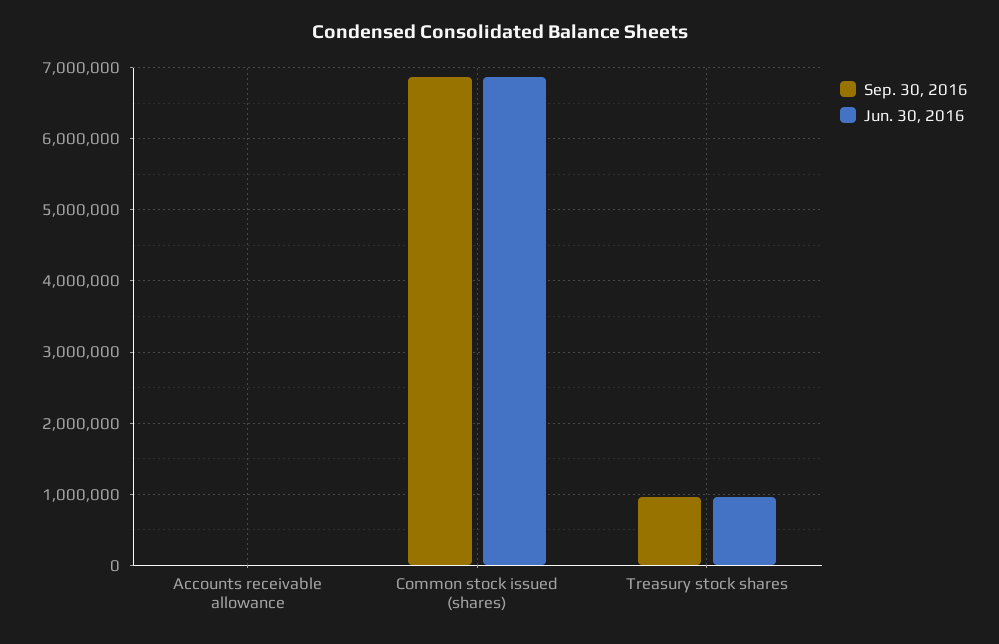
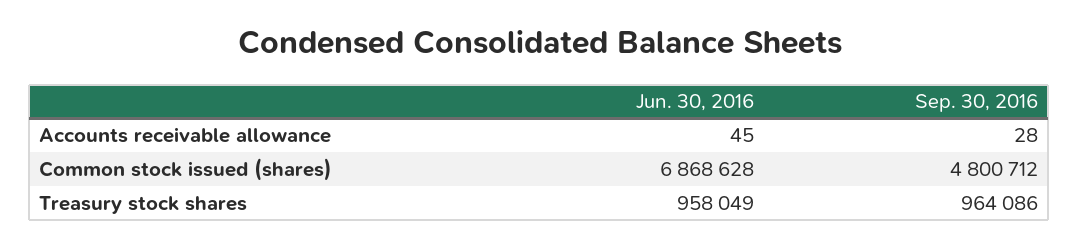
  {
    "Sep. 30, 2016": {
      "Accounts receivable allowance": 28,
-     "Common stock issued (shares)": 6900000,
+     "Common stock issued (shares)": 4800712,
      "Treasury stock shares": 964086
    },
    "Jun. 30, 2016": {
      "Accounts receivable allowance": 45,
      "Common stock issued (shares)": 6868628,
      "Treasury stock shares": 958049
    }
  }

